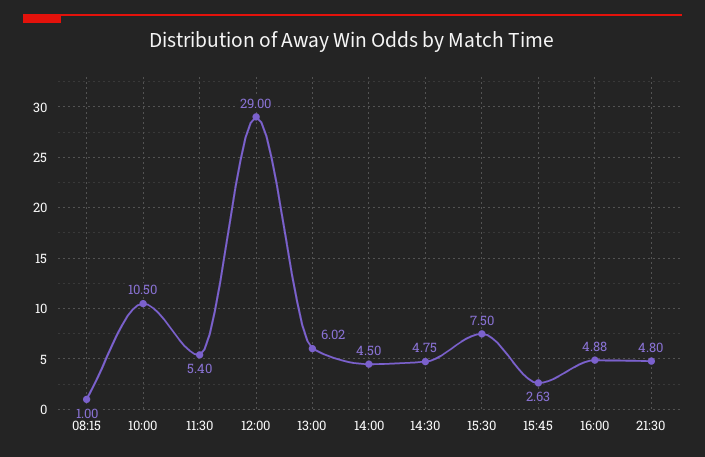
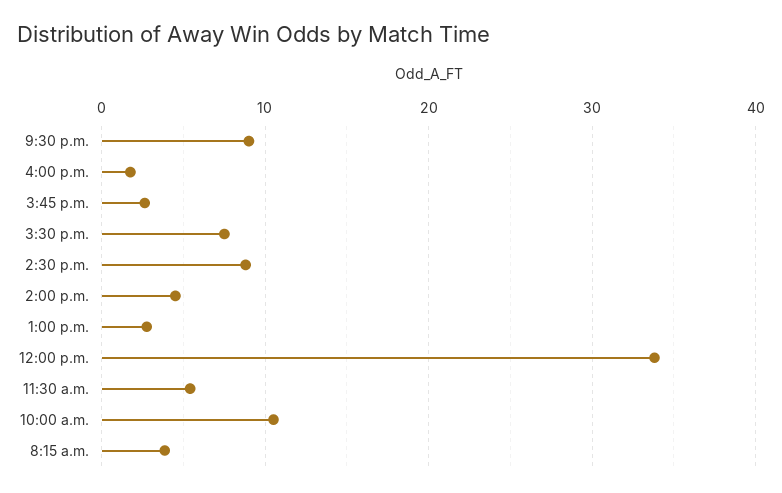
  {
-   "08:15": 1,
+   "08:15": 4,
    "10:00": 10.5,
    "11:30": 5.4,
-   "12:00": 29,
+   "12:00": 34,
-   "13:00": 6.02,
+   "13:00": 3,
    "14:00": 4.5,
-   "14:30": 4.75,
+   "14:30": 9,
    "15:30": 7.5,
    "15:45": 2.63,
-   "16:00": 4.88,
+   "16:00": 2,
-   "21:30": 4.8
+   "21:30": 9
  }

